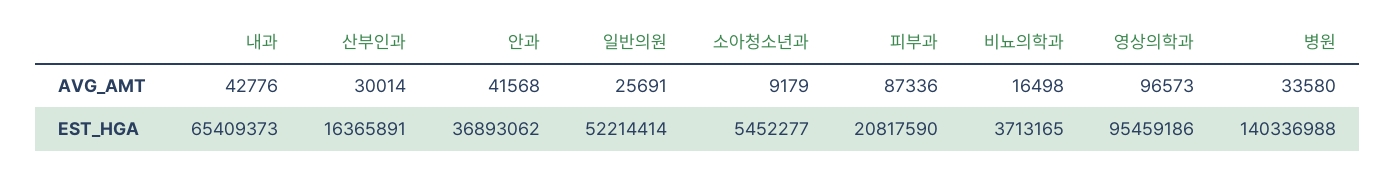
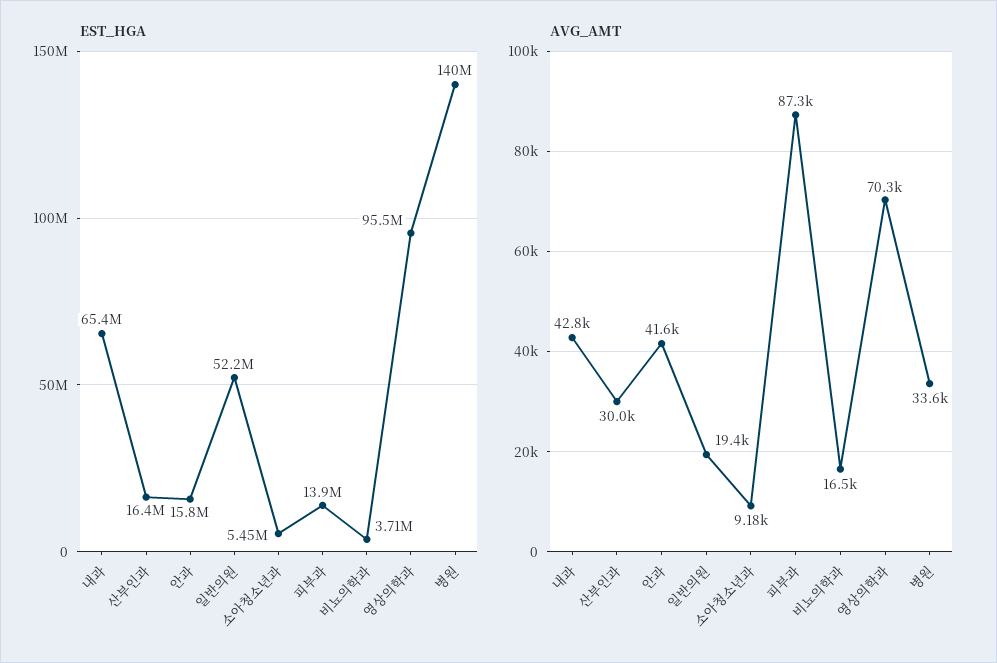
  {
    "AVG_AMT": {
      "내과": 42776,
      "산부인과": 30014,
      "안과": 41568,
-     "일반의원": 25691,
+     "일반의원": 19400,
      "소아청소년과": 9179,
      "피부과": 87336,
      "비뇨의학과": 16498,
-     "영상의학과": 96573,
+     "영상의학과": 70300,
      "병원": 33580
    },
    "EST_HGA": {
      "내과": 65409373,
      "산부인과": 16365891,
-     "안과": 36893062,
+     "안과": 15800000,
      "일반의원": 52214414,
      "소아청소년과": 5452277,
-     "피부과": 20817590,
+     "피부과": 13900000,
      "비뇨의학과": 3713165,
      "영상의학과": 95459186,
      "병원": 140336988
    }
  }

